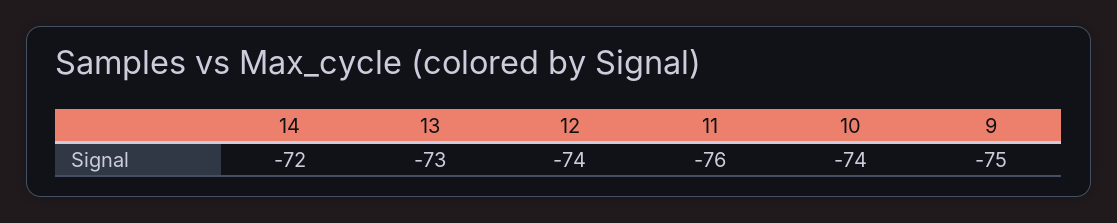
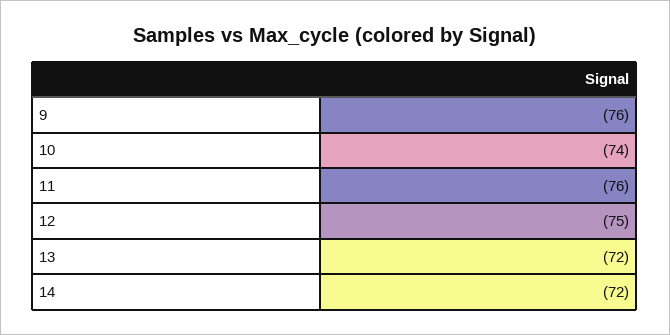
  {
    "14": -72,
-   "13": -73,
+   "13": -72,
-   "12": -74,
+   "12": -75,
    "11": -76,
    "10": -74,
-   "9": -75
+   "9": -76
  }

